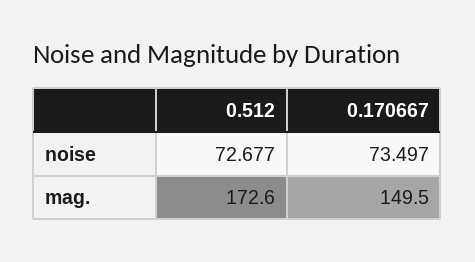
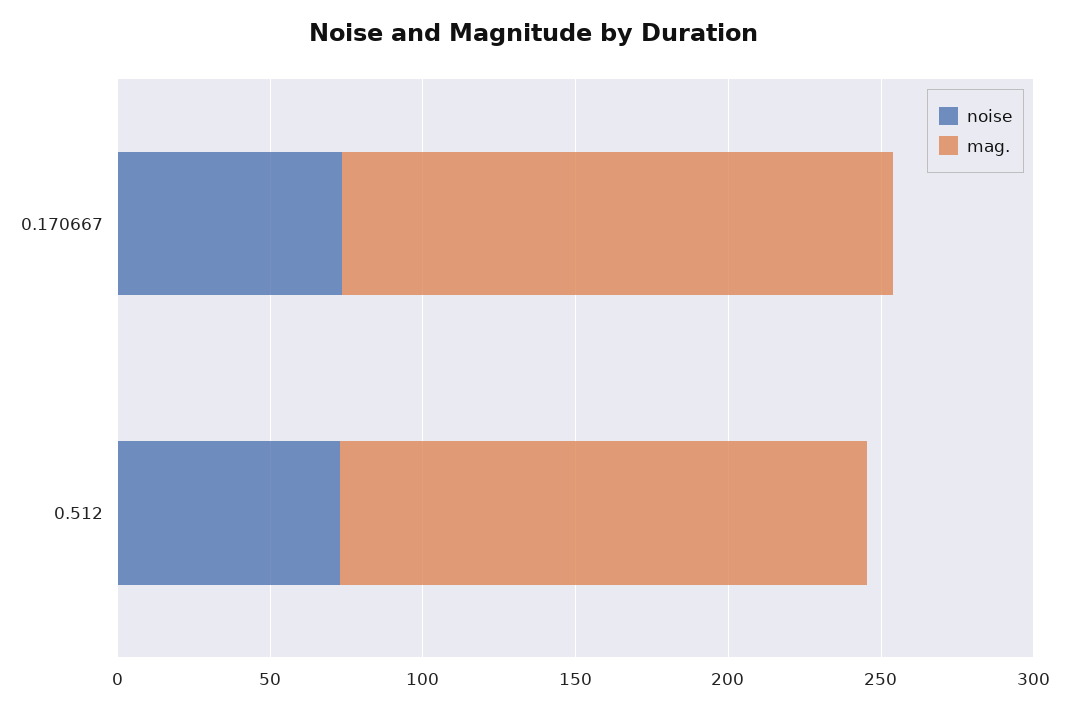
  {
    "noise": {
      "0.512": 72.677,
      "0.170667": 73.497
    },
    "mag.": {
      "0.512": 172.6,
-     "0.170667": 149.5
+     "0.170667": 180
    }
  }

